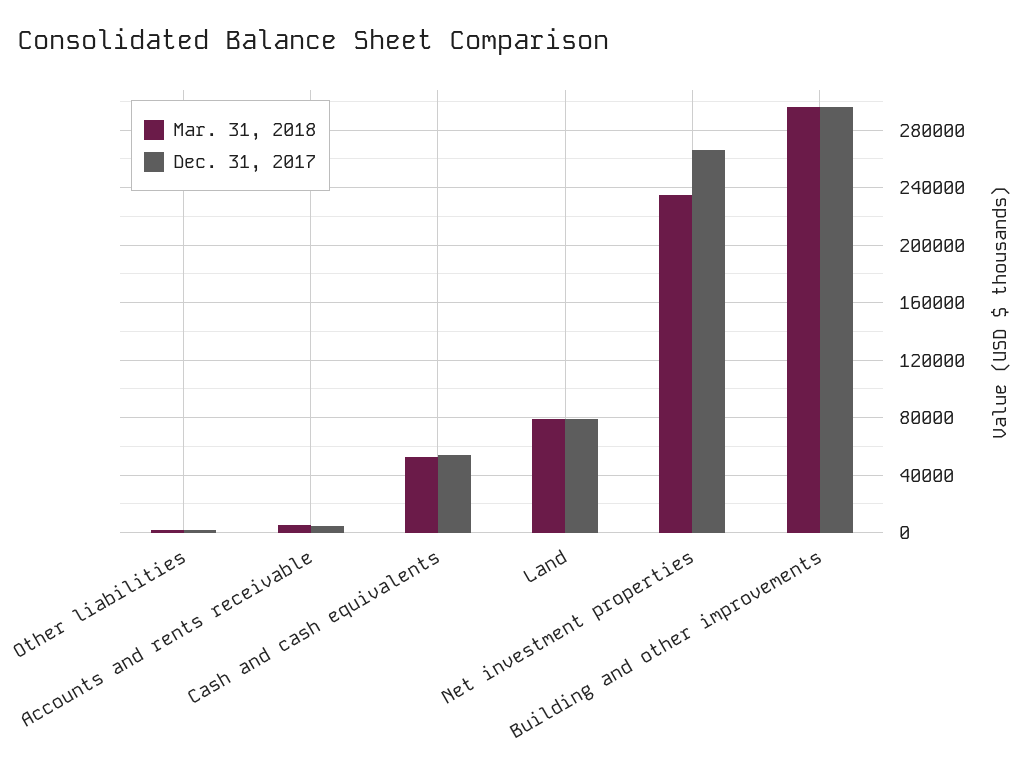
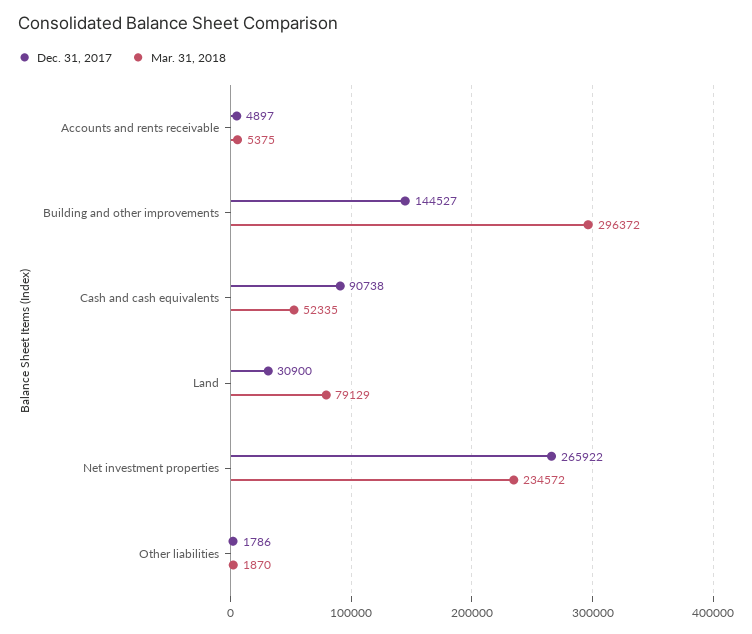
  {
    "Mar. 31, 2018": {
      "Other liabilities": 1870,
      "Accounts and rents receivable": 5375,
      "Cash and cash equivalents": 52335,
      "Land": 79129,
      "Net investment properties": 234572,
      "Building and other improvements": 296372
    },
    "Dec. 31, 2017": {
      "Other liabilities": 1786,
      "Accounts and rents receivable": 4897,
-     "Cash and cash equivalents": 55000,
+     "Cash and cash equivalents": 90738,
-     "Land": 80000,
+     "Land": 30900,
      "Net investment properties": 265922,
-     "Building and other improvements": 295000
+     "Building and other improvements": 144527
    }
  }

